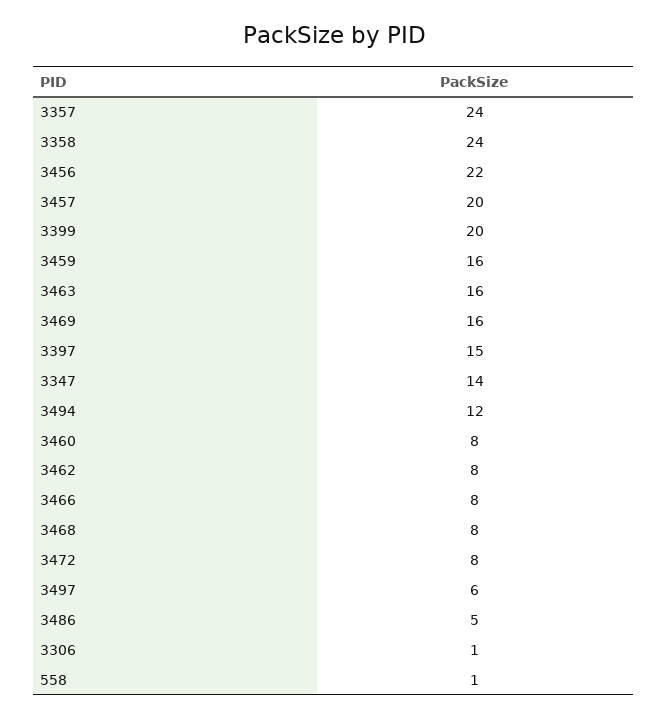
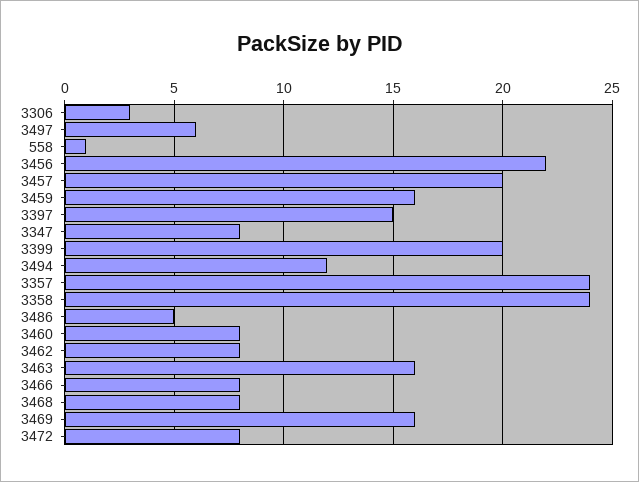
  {
    "3357": 24,
    "3358": 24,
    "3456": 22,
    "3457": 20,
    "3399": 20,
    "3459": 16,
    "3463": 16,
    "3469": 16,
    "3397": 15,
-   "3347": 14,
+   "3347": 8,
    "3494": 12,
    "3460": 8,
    "3462": 8,
    "3466": 8,
    "3468": 8,
    "3472": 8,
    "3497": 6,
    "3486": 5,
-   "3306": 1,
+   "3306": 3,
    "558": 1
  }

